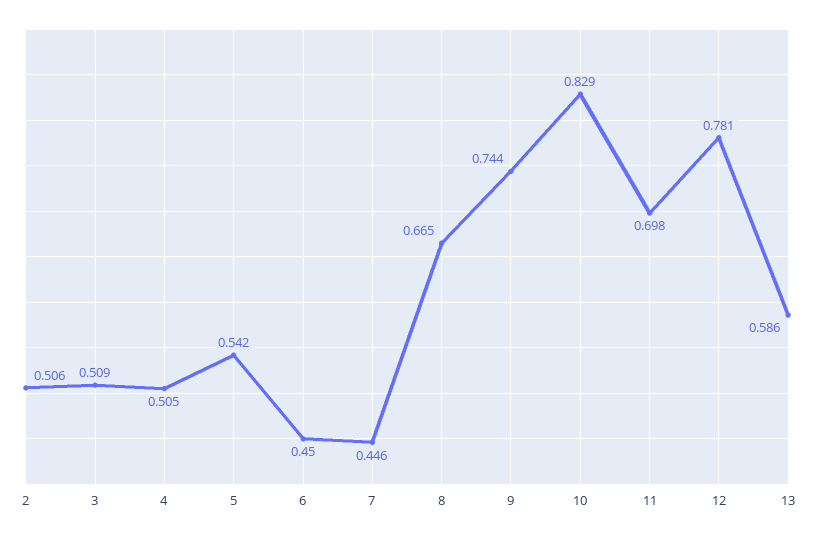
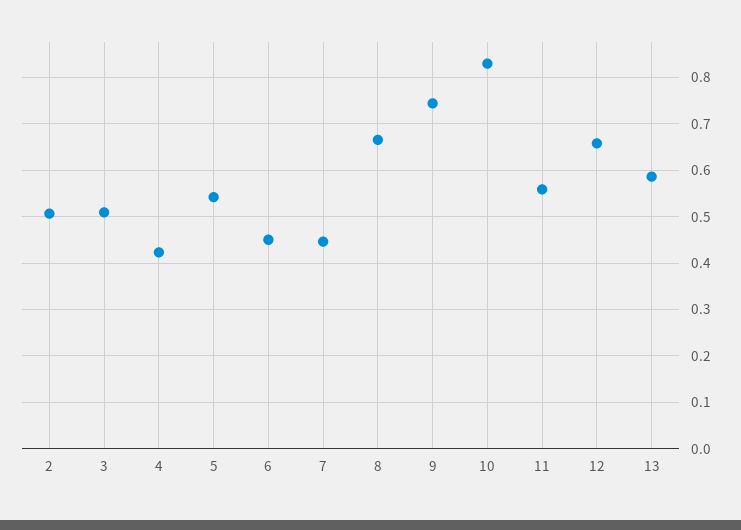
  {
    "2": 0.506,
    "3": 0.509,
-   "4": 0.505,
+   "4": 0.42,
    "5": 0.542,
    "6": 0.45,
    "7": 0.446,
    "8": 0.665,
    "9": 0.744,
    "10": 0.829,
-   "11": 0.698,
+   "11": 0.56,
-   "12": 0.781,
+   "12": 0.66,
    "13": 0.586
  }

